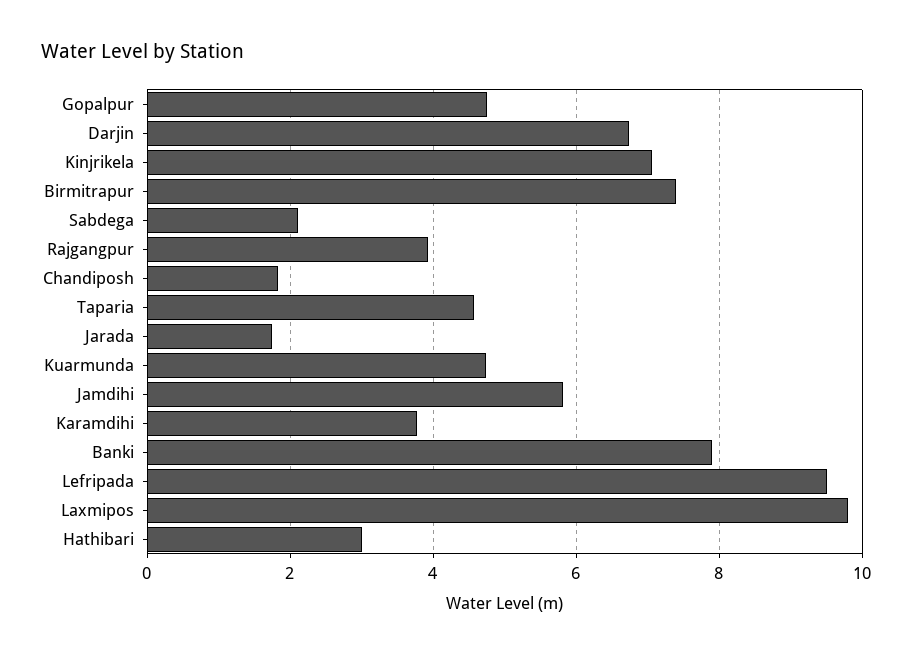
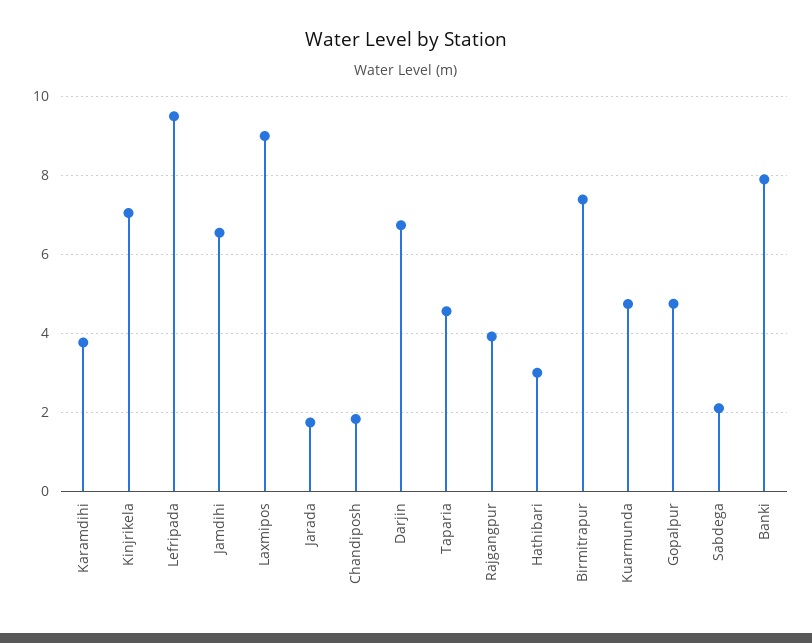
  {
    "Gopalpur": 4.8,
    "Darjin": 6.8,
    "Kinjrikela": 7,
    "Birmitrapur": 7.4,
    "Sabdega": 2.2,
    "Rajgangpur": 4,
    "Chandiposh": 1.8,
    "Taparia": 4.6,
    "Jarada": 1.8,
    "Kuarmunda": 4.8,
-   "Jamdihi": 5.8,
+   "Jamdihi": 6.6,
    "Karamdihi": 3.8,
    "Banki": 8,
    "Lefripada": 9.6,
-   "Laxmipos": 9.8,
+   "Laxmipos": 9,
    "Hathibari": 3
  }

